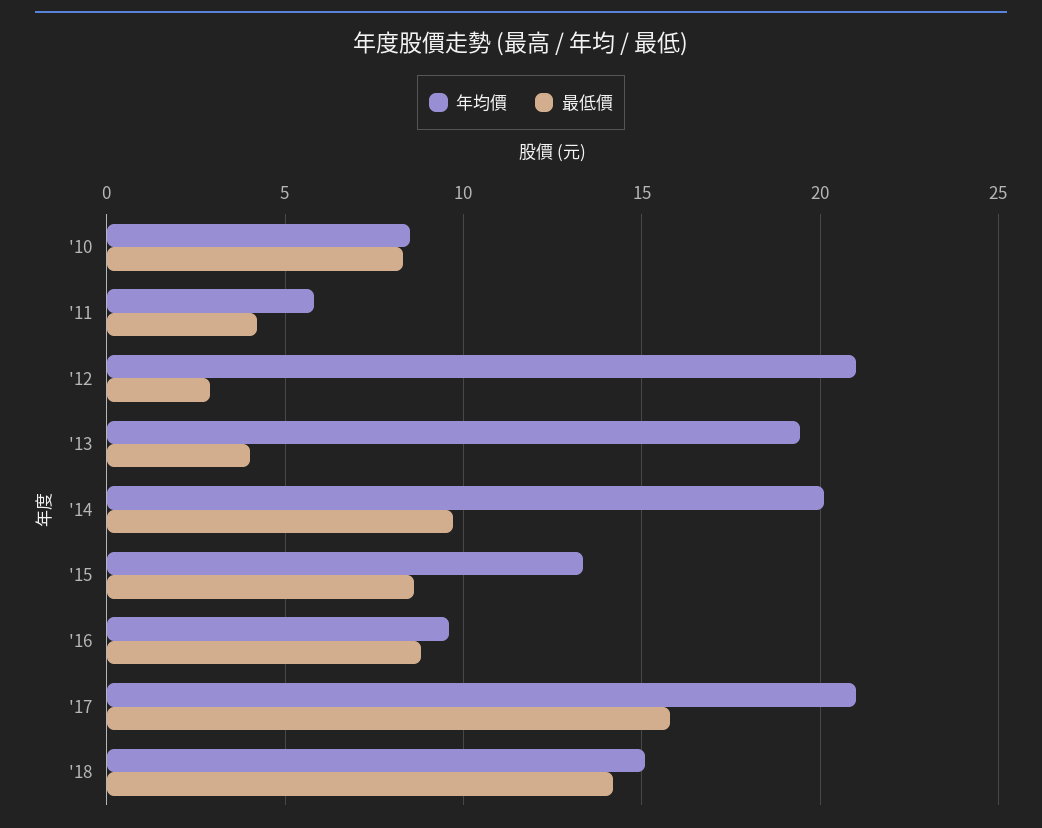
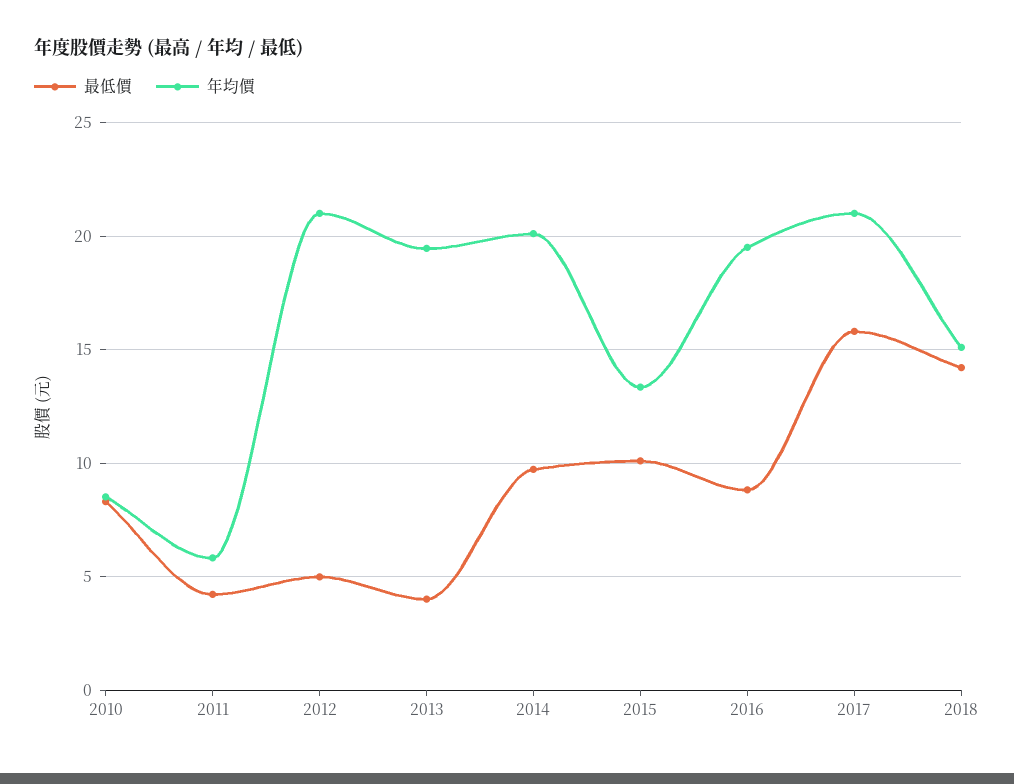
  {
    "年均價": {
      "'10": 8.5,
      "'11": 6,
      "'12": 21,
      "'13": 19.5,
      "'14": 20,
      "'15": 13.5,
-     "'16": 9.5,
+     "'16": 19.5,
      "'17": 21,
      "'18": 15
    },
    "最低價": {
      "'10": 8.5,
      "'11": 4,
-     "'12": 3,
+     "'12": 5,
      "'13": 4,
      "'14": 9.5,
-     "'15": 8.5,
+     "'15": 10,
      "'16": 9,
      "'17": 16,
      "'18": 14
    }
  }

